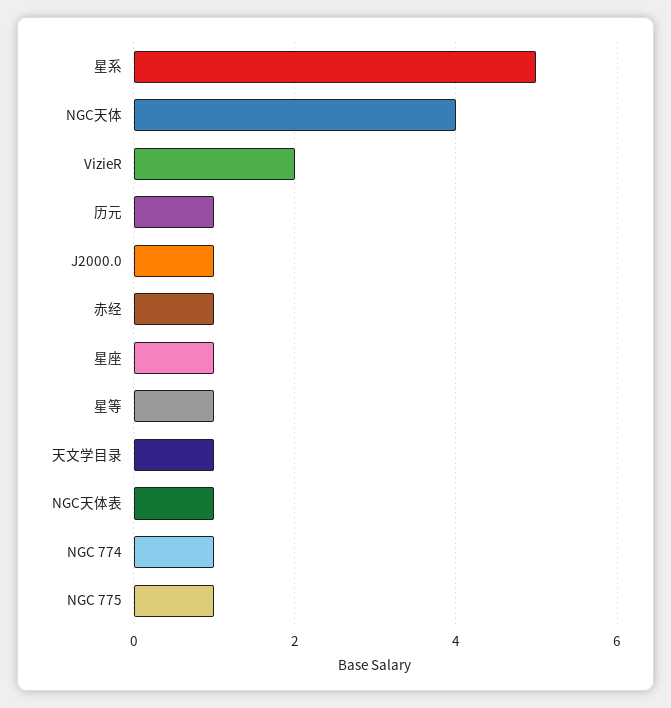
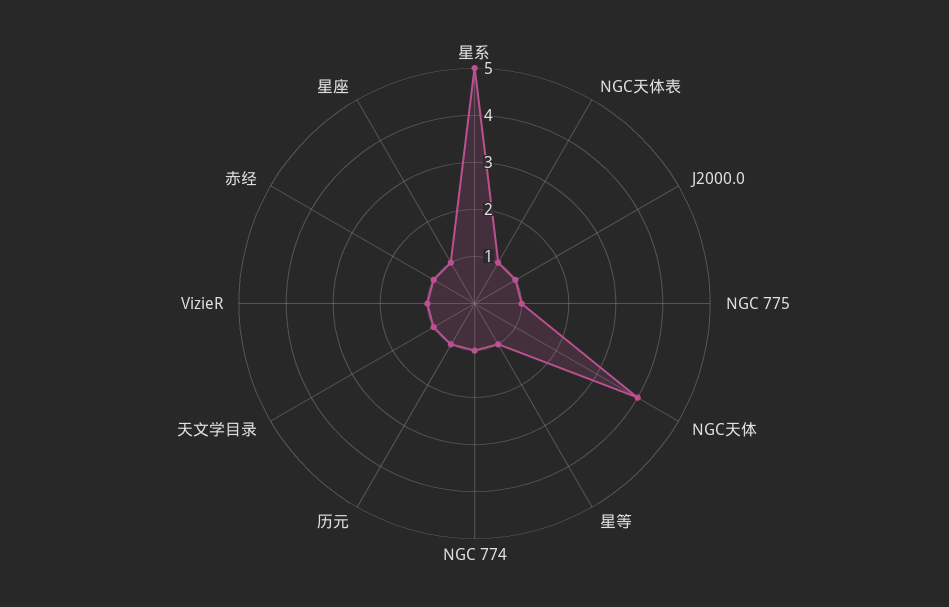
  {
    "星系": 5,
    "NGC天体": 4,
-   "VizieR": 2,
+   "VizieR": 1,
    "历元": 1,
    "J2000.0": 1,
    "赤经": 1,
    "星座": 1,
    "星等": 1,
    "天文学目录": 1,
    "NGC天体表": 1,
    "NGC 774": 1,
    "NGC 775": 1
  }

